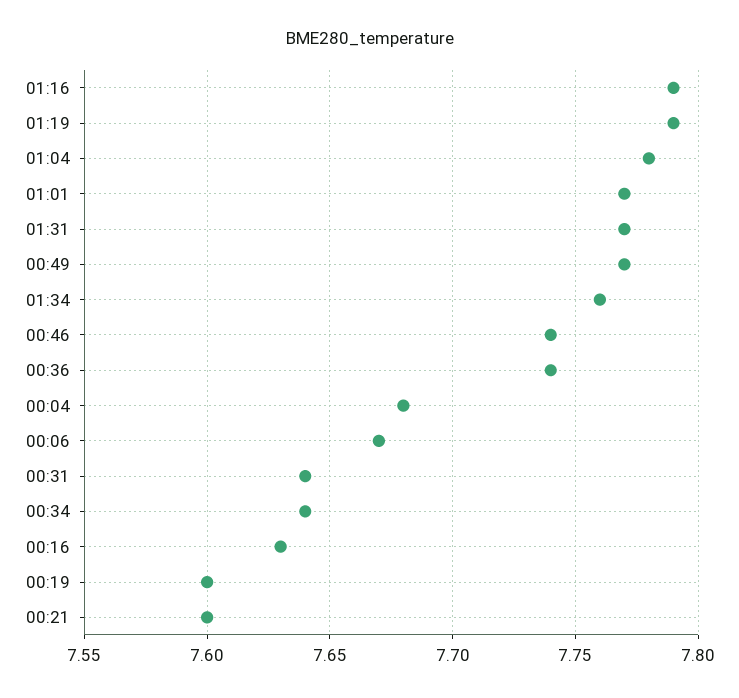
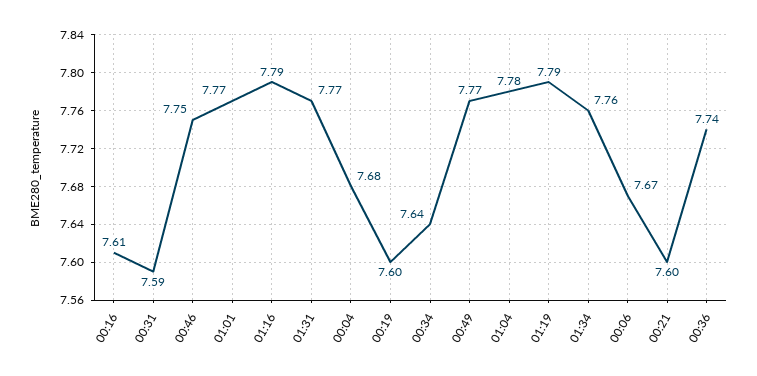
  {
    "01:16": 7.79,
    "01:19": 7.79,
    "01:04": 7.78,
    "01:01": 7.77,
    "01:31": 7.77,
    "00:49": 7.77,
    "01:34": 7.76,
-   "00:46": 7.74,
+   "00:46": 7.75,
    "00:36": 7.74,
    "00:04": 7.68,
    "00:06": 7.67,
-   "00:31": 7.64,
+   "00:31": 7.59,
    "00:34": 7.64,
-   "00:16": 7.63,
+   "00:16": 7.61,
    "00:19": 7.6,
    "00:21": 7.6
  }

